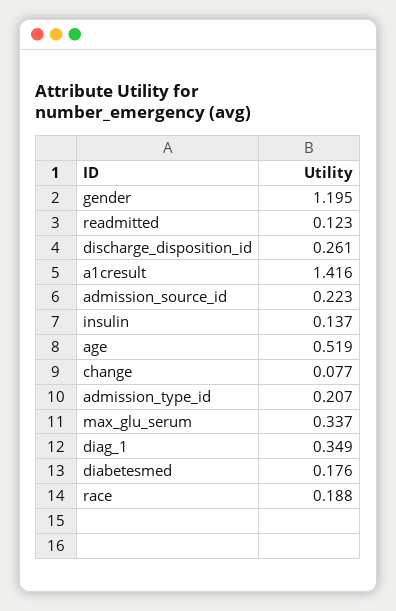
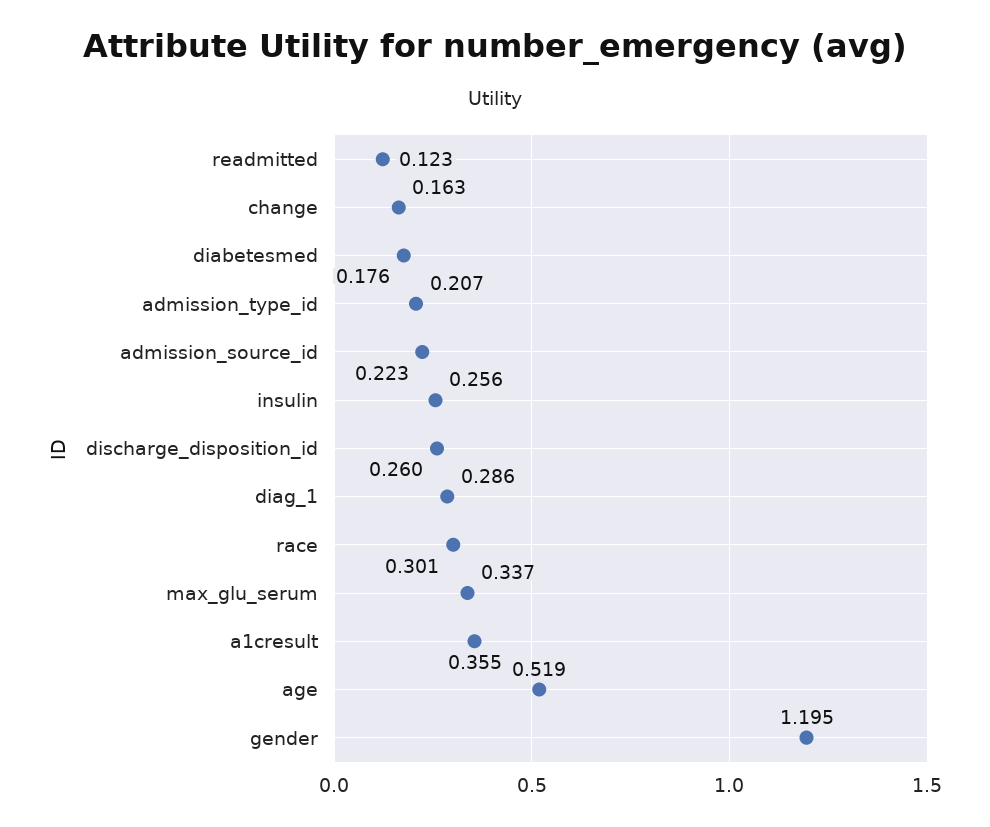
  {
    "gender": 1.195,
    "readmitted": 0.123,
-   "discharge_disposition_id": 0.261,
+   "discharge_disposition_id": 0.26,
-   "a1cresult": 1.416,
+   "a1cresult": 0.355,
    "admission_source_id": 0.223,
-   "insulin": 0.137,
+   "insulin": 0.256,
    "age": 0.519,
-   "change": 0.077,
+   "change": 0.163,
    "admission_type_id": 0.207,
    "max_glu_serum": 0.337,
-   "diag_1": 0.349,
+   "diag_1": 0.286,
    "diabetesmed": 0.176,
-   "race": 0.188
+   "race": 0.301
  }

